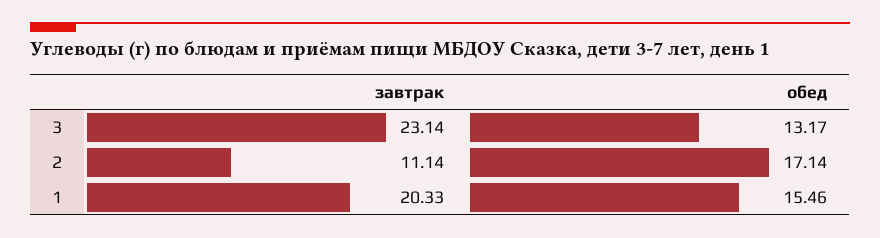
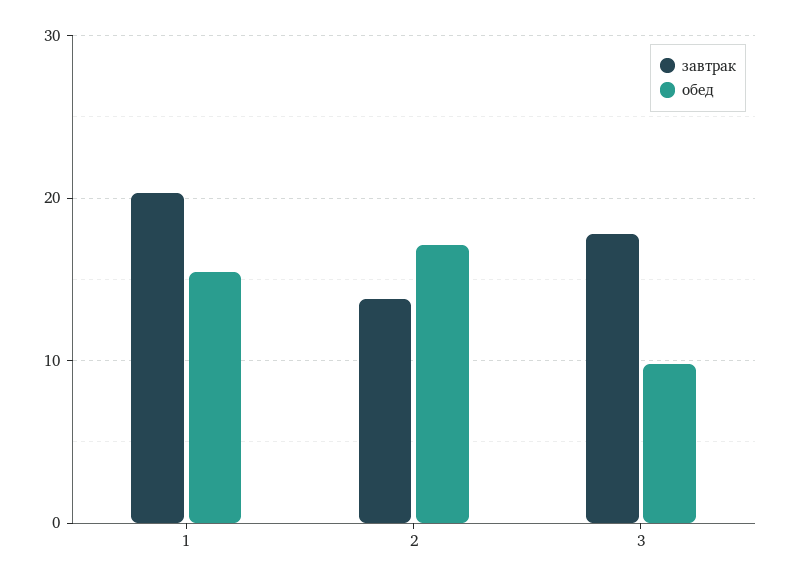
  {
    "завтрак": {
-     "3": 23.14,
+     "3": 18,
-     "2": 11.14,
+     "2": 14,
      "1": 20.33
    },
    "обед": {
-     "3": 13.17,
+     "3": 10,
      "2": 17.14,
      "1": 15.46
    }
  }

